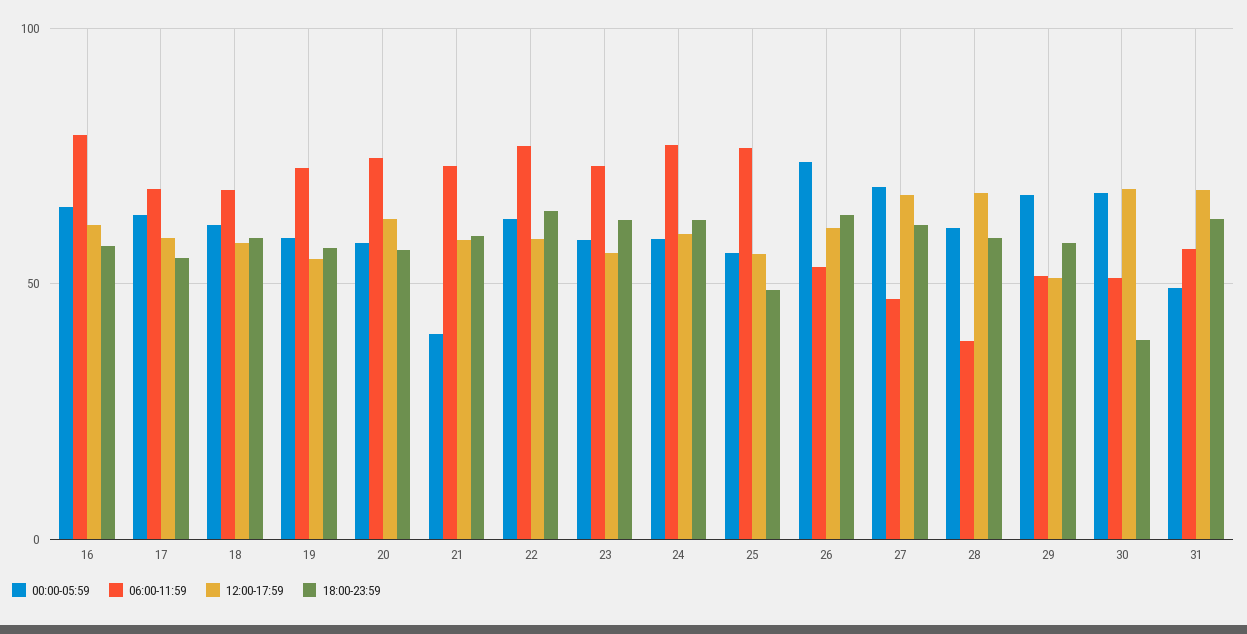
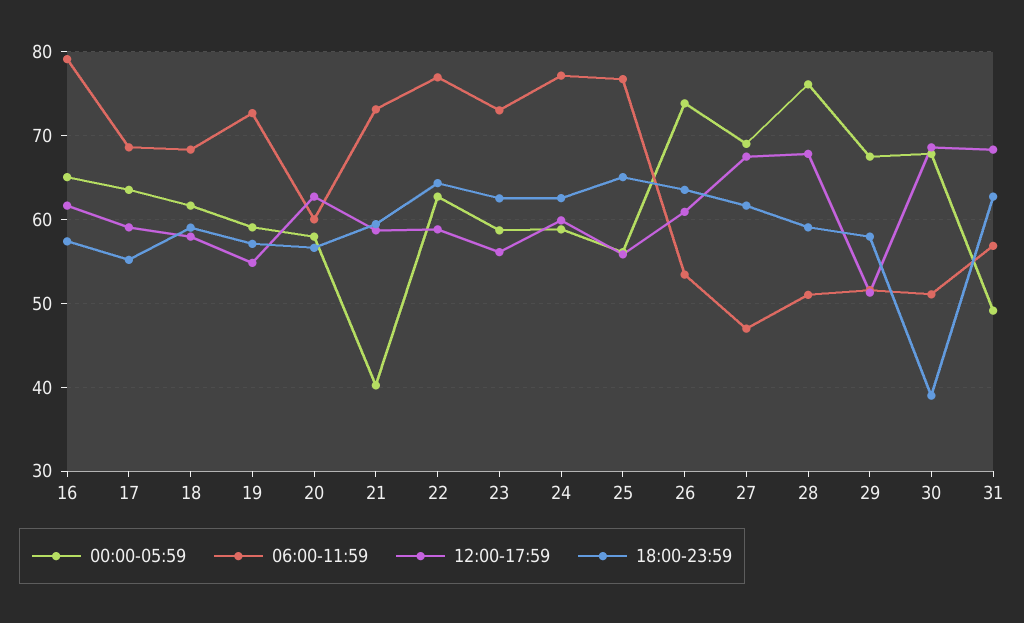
  {
    "00:00-05:59": {
      "16": 65,
      "17": 64,
      "18": 62,
      "19": 59,
      "20": 58,
      "21": 40,
      "22": 63,
      "23": 59,
      "24": 59,
      "25": 56,
      "26": 74,
      "27": 69,
-     "28": 60,
+     "28": 76,
      "29": 67,
      "30": 68,
      "31": 49
    },
    "06:00-11:59": {
      "16": 79,
      "17": 69,
      "18": 68,
      "19": 73,
-     "20": 75,
+     "20": 60,
      "21": 73,
      "22": 77,
      "23": 73,
      "24": 77,
      "25": 77,
      "26": 53,
      "27": 47,
-     "28": 40,
+     "28": 51,
      "29": 52,
      "30": 51,
      "31": 57
    },
    "12:00-17:59": {
      "16": 62,
      "17": 59,
      "18": 58,
      "19": 55,
      "20": 63,
      "21": 59,
      "22": 59,
      "23": 56,
      "24": 60,
      "25": 56,
      "26": 61,
      "27": 67,
      "28": 68,
      "29": 51,
      "30": 69,
      "31": 68
    },
    "18:00-23:59": {
      "16": 57,
      "17": 55,
      "18": 59,
      "19": 57,
      "20": 57,
      "21": 59,
      "22": 64,
      "23": 63,
      "24": 63,
-     "25": 50,
+     "25": 65,
      "26": 64,
      "27": 62,
      "28": 59,
      "29": 58,
      "30": 39,
      "31": 63
    }
  }

